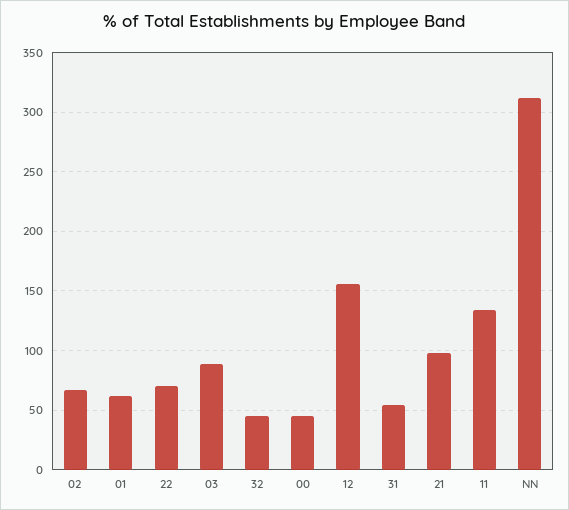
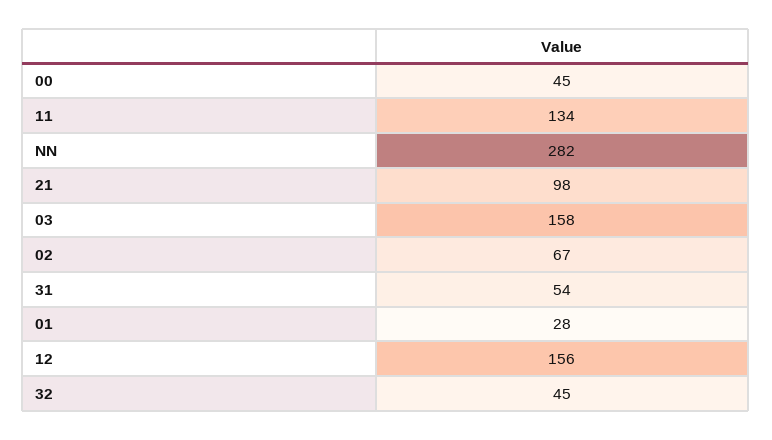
  {
    "02": 67,
-   "01": 60,
+   "01": 28,
-   "22": 70,
-   "03": 90,
+   "03": 158,
    "32": 45,
    "00": 45,
    "12": 156,
    "31": 54,
    "21": 98,
    "11": 134,
-   "NN": 310
+   "NN": 282
  }

